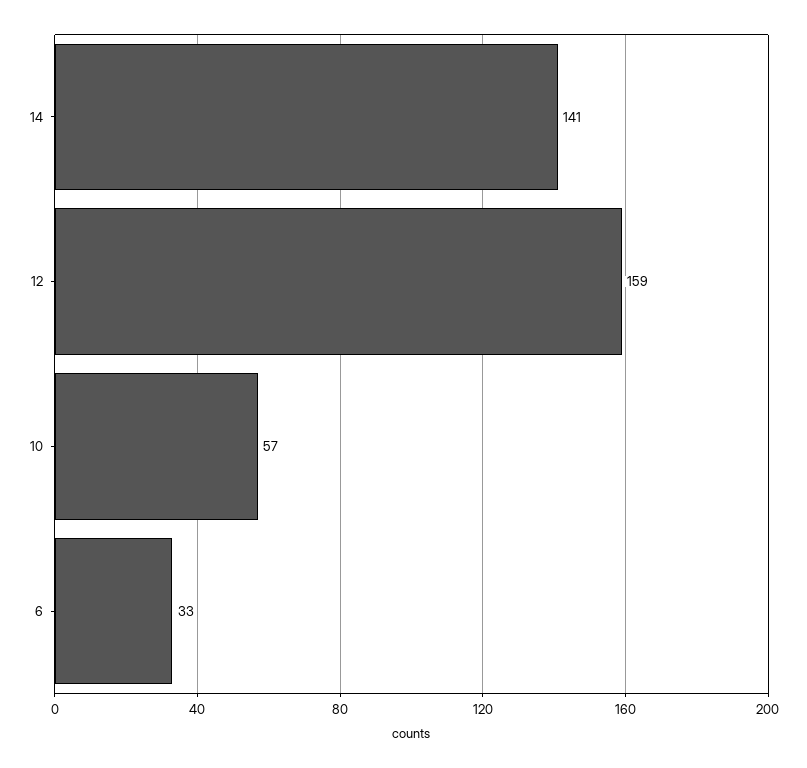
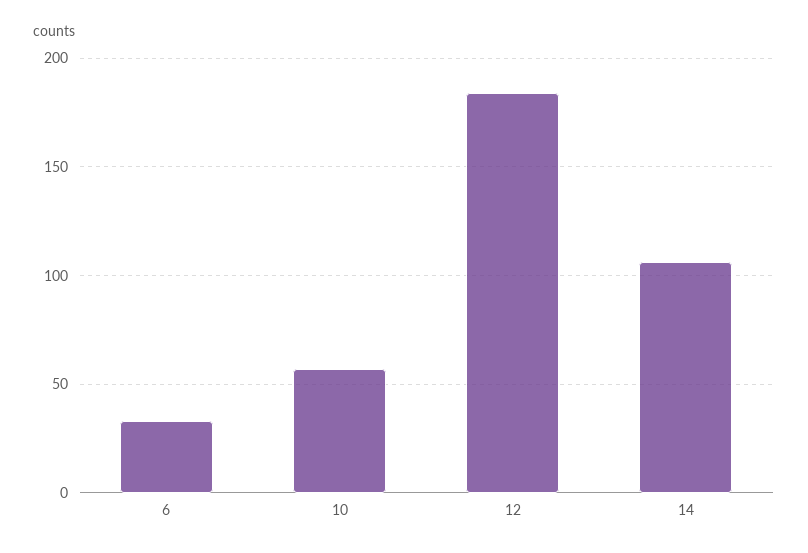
  {
-   "14": 141,
+   "14": 105,
-   "12": 159,
+   "12": 185,
    "10": 57,
    "6": 33
  }

